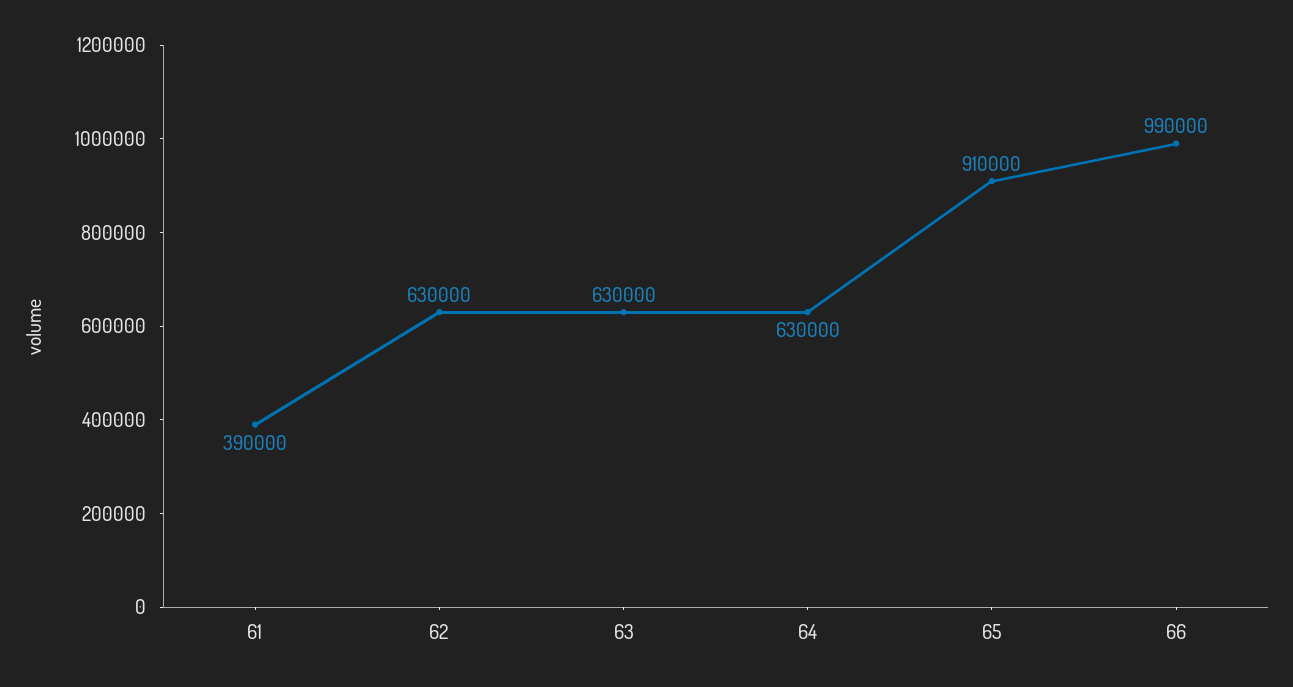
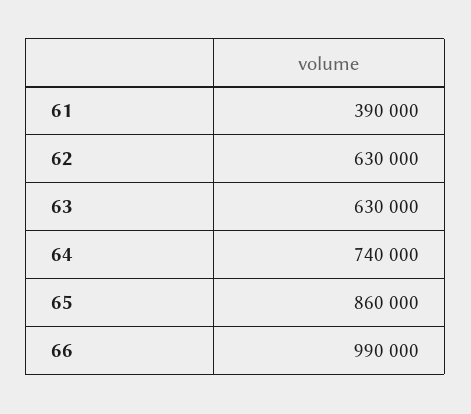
  {
    "61": 390000,
    "62": 630000,
    "63": 630000,
-   "64": 630000,
+   "64": 740000,
-   "65": 910000,
+   "65": 860000,
    "66": 990000
  }

